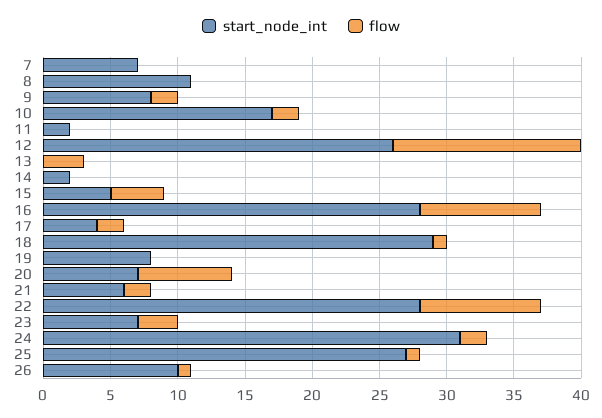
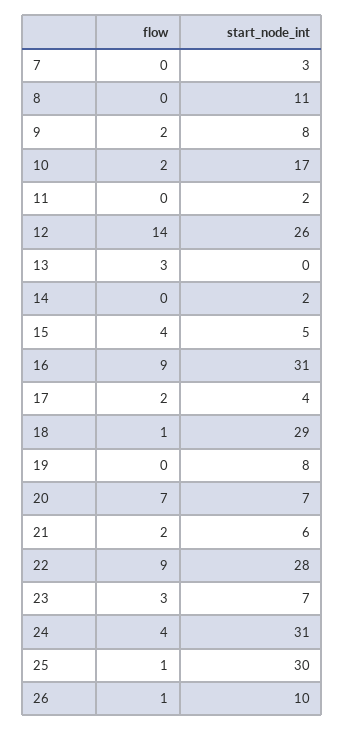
  {
    "start_node_int": {
-     "7": 7,
+     "7": 3,
      "8": 11,
      "9": 8,
      "10": 17,
      "11": 2,
      "12": 26,
      "13": 0,
      "14": 2,
      "15": 5,
-     "16": 28,
+     "16": 31,
      "17": 4,
      "18": 29,
      "19": 8,
      "20": 7,
      "21": 6,
      "22": 28,
      "23": 7,
      "24": 31,
-     "25": 27,
+     "25": 30,
      "26": 10
    },
    "flow": {
      "7": 0,
      "8": 0,
      "9": 2,
      "10": 2,
      "11": 0,
      "12": 14,
      "13": 3,
      "14": 0,
      "15": 4,
      "16": 9,
      "17": 2,
      "18": 1,
      "19": 0,
      "20": 7,
      "21": 2,
      "22": 9,
      "23": 3,
-     "24": 2,
+     "24": 4,
      "25": 1,
      "26": 1
    }
  }

